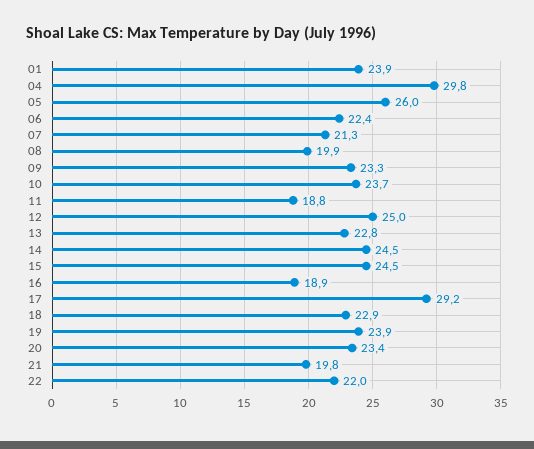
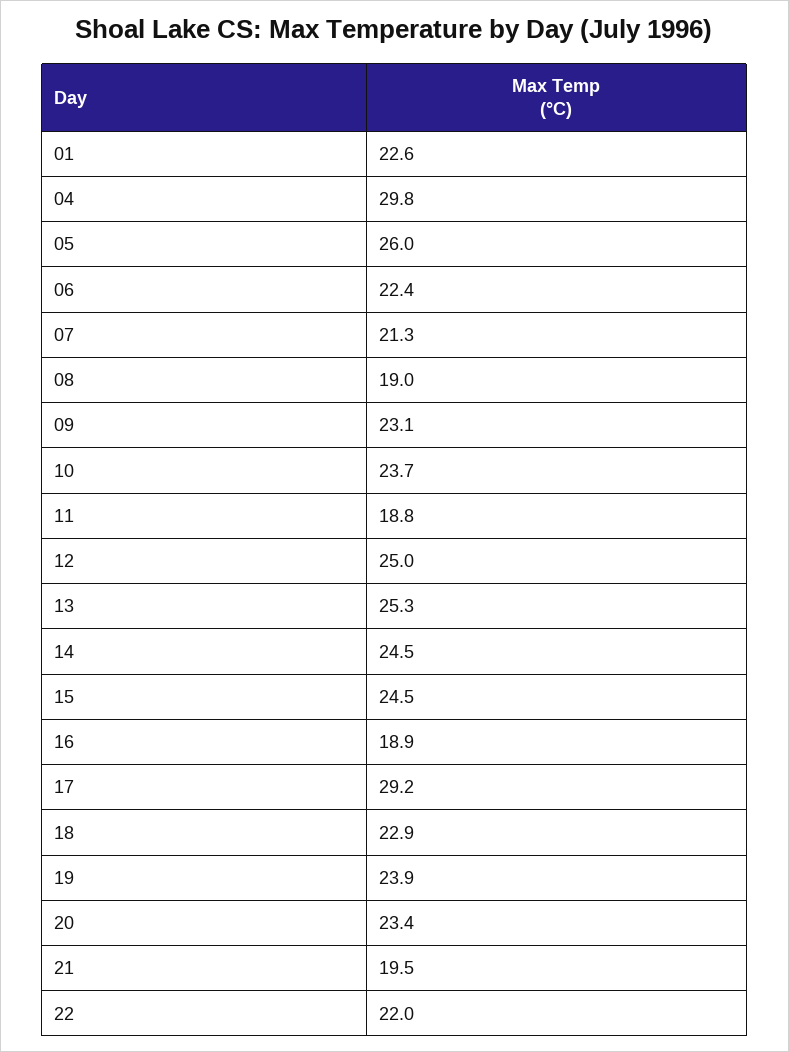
  {
-   "01": 23.9,
+   "01": 22.6,
    "04": 29.8,
    "05": 26,
    "06": 22.4,
    "07": 21.3,
-   "08": 19.9,
+   "08": 19,
-   "09": 23.3,
+   "09": 23.1,
    "10": 23.7,
    "11": 18.8,
    "12": 25,
-   "13": 22.8,
+   "13": 25.3,
    "14": 24.5,
    "15": 24.5,
    "16": 18.9,
    "17": 29.2,
    "18": 22.9,
    "19": 23.9,
    "20": 23.4,
-   "21": 19.8,
+   "21": 19.5,
    "22": 22
  }

